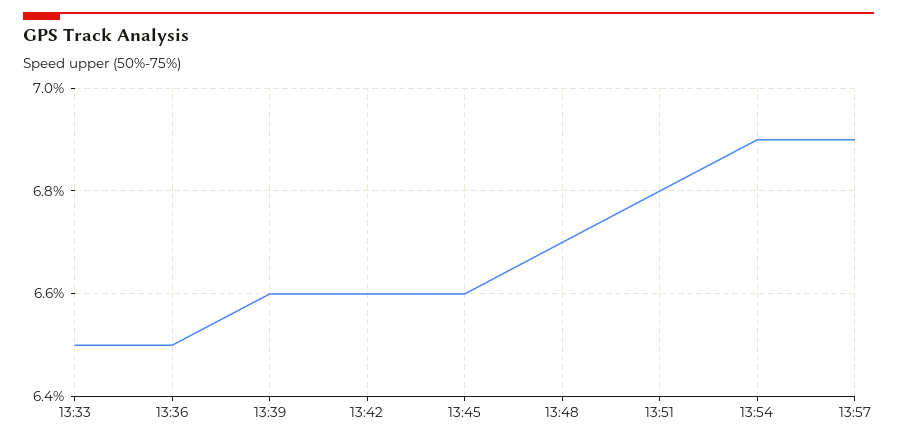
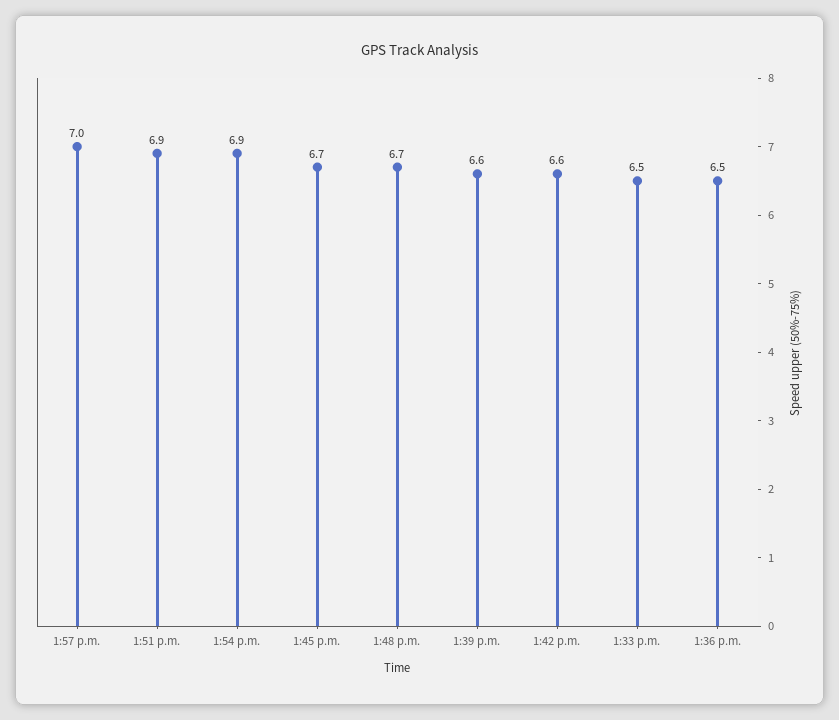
  {
    "13:33": 6.5,
    "13:36": 6.5,
    "13:39": 6.6,
    "13:42": 6.6,
-   "13:45": 6.6,
+   "13:45": 6.7,
    "13:48": 6.7,
-   "13:51": 6.8,
+   "13:51": 6.9,
    "13:54": 6.9,
-   "13:57": 6.9
+   "13:57": 7
  }

